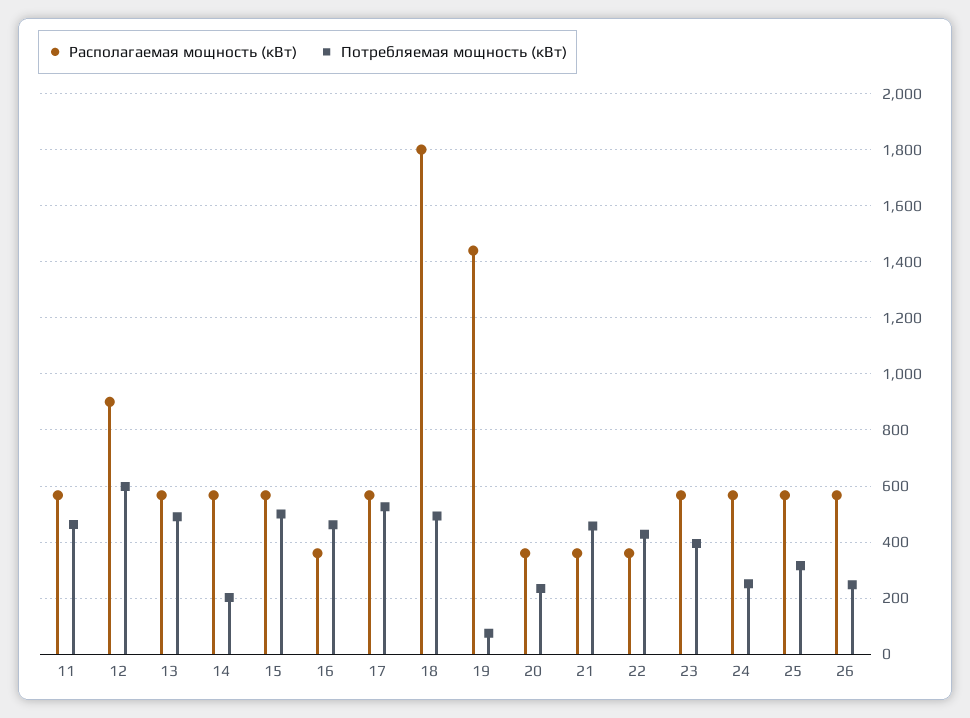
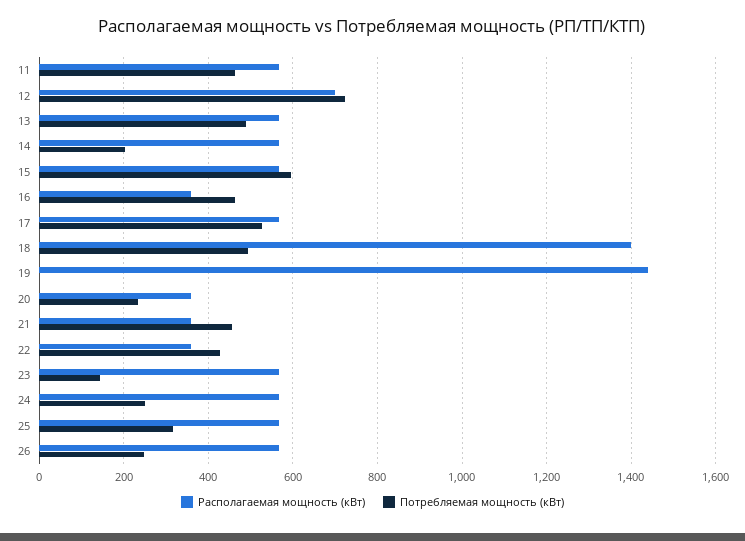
  {
    "Располагаемая мощность (кВт)": {
      "11": 560,
-     "12": 900,
+     "12": 700,
      "13": 560,
      "14": 560,
      "15": 560,
      "16": 360,
      "17": 560,
-     "18": 1800,
+     "18": 1400,
      "19": 1440,
      "20": 360,
      "21": 360,
      "22": 360,
      "23": 560,
      "24": 560,
      "25": 560,
      "26": 560
    },
    "Потребляемая мощность (кВт)": {
      "11": 460,
-     "12": 600,
+     "12": 720,
      "13": 500,
      "14": 200,
-     "15": 500,
+     "15": 600,
      "16": 460,
      "17": 520,
      "18": 500,
-     "19": 75,
+     "19": 0,
      "20": 240,
      "21": 460,
      "22": 420,
-     "23": 400,
+     "23": 140,
      "24": 260,
      "25": 320,
      "26": 240
    }
  }

